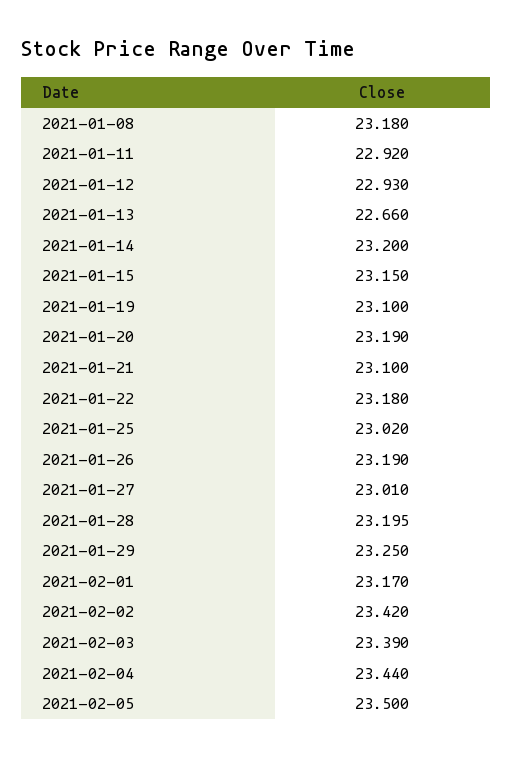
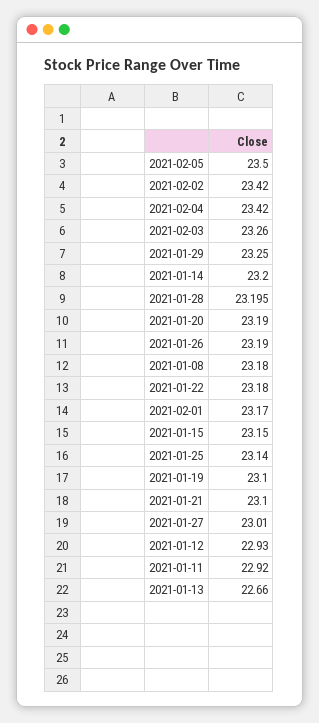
  {
    "2021-01-08": 23.18,
    "2021-01-11": 22.92,
    "2021-01-12": 22.93,
    "2021-01-13": 22.66,
    "2021-01-14": 23.2,
    "2021-01-15": 23.15,
    "2021-01-19": 23.1,
    "2021-01-20": 23.19,
    "2021-01-21": 23.1,
    "2021-01-22": 23.18,
-   "2021-01-25": 23.02,
+   "2021-01-25": 23.14,
    "2021-01-26": 23.19,
    "2021-01-27": 23.01,
    "2021-01-28": 23.195,
    "2021-01-29": 23.25,
    "2021-02-01": 23.17,
    "2021-02-02": 23.42,
-   "2021-02-03": 23.39,
+   "2021-02-03": 23.26,
-   "2021-02-04": 23.44,
+   "2021-02-04": 23.42,
    "2021-02-05": 23.5
  }

